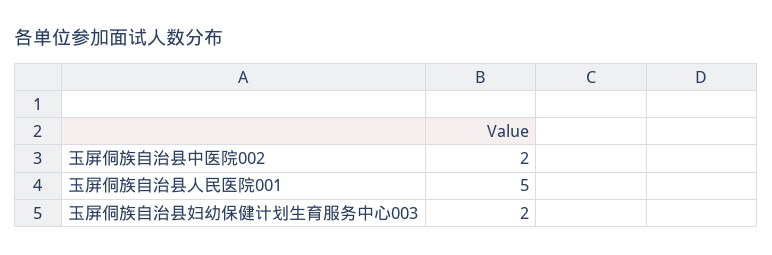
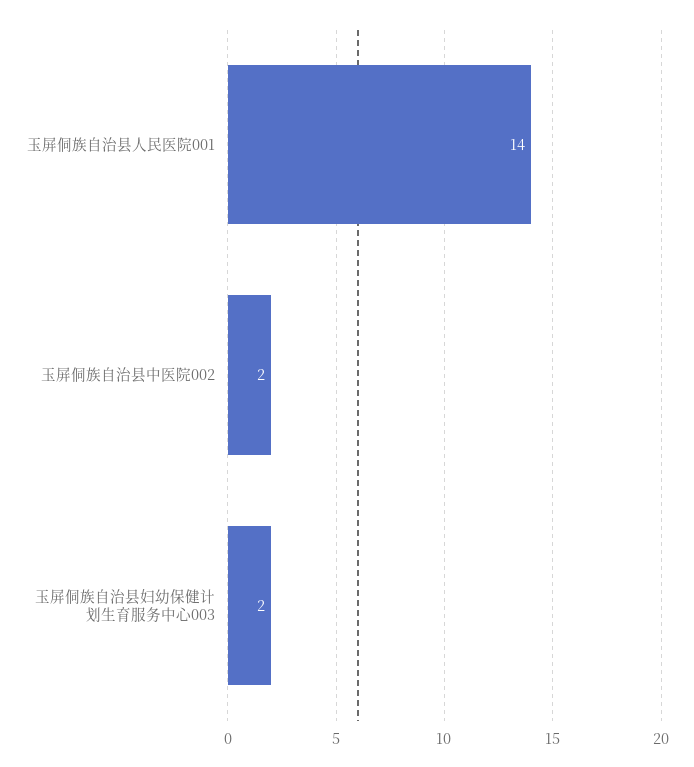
  {
    "玉屏侗族自治县中医院002": 2,
-   "玉屏侗族自治县人民医院001": 5,
+   "玉屏侗族自治县人民医院001": 14,
    "玉屏侗族自治县妇幼保健计划生育服务中心003": 2
  }

